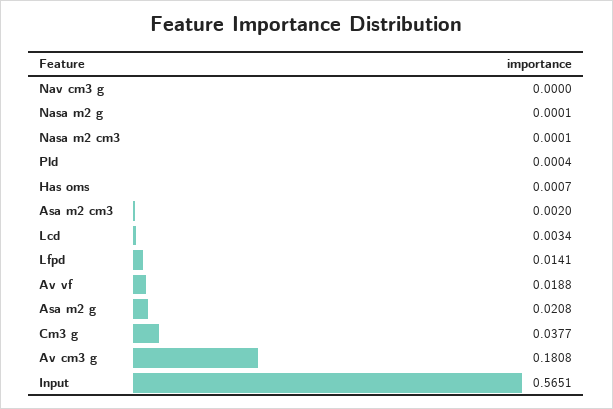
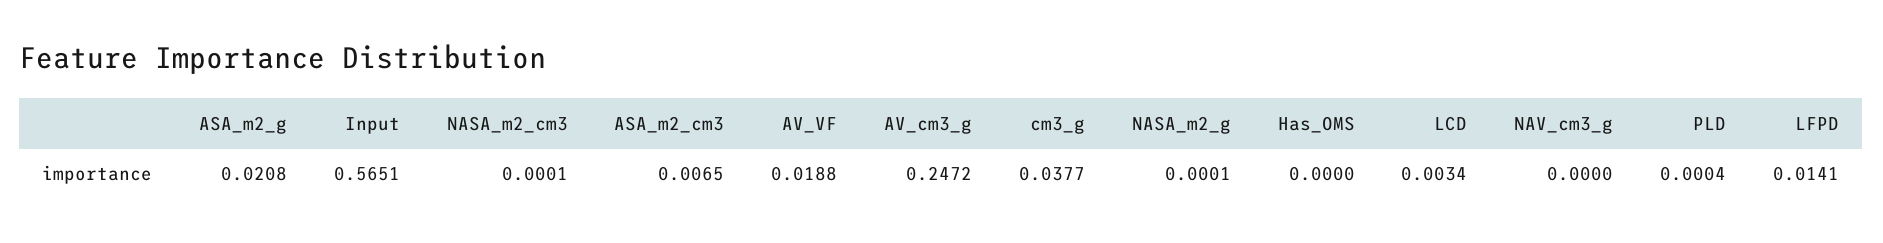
  {
    "Nav cm3 g": 0,
    "Nasa m2 g": 0.0001,
    "Nasa m2 cm3": 0.0001,
    "Pld": 0.0004,
-   "Has oms": 0.0007,
+   "Has oms": 0,
-   "Asa m2 cm3": 0.002,
+   "Asa m2 cm3": 0.0065,
    "Lcd": 0.0034,
    "Lfpd": 0.0141,
    "Av vf": 0.0188,
    "Asa m2 g": 0.0208,
    "Cm3 g": 0.0377,
-   "Av cm3 g": 0.1808,
+   "Av cm3 g": 0.2472,
    "Input": 0.5651
  }

